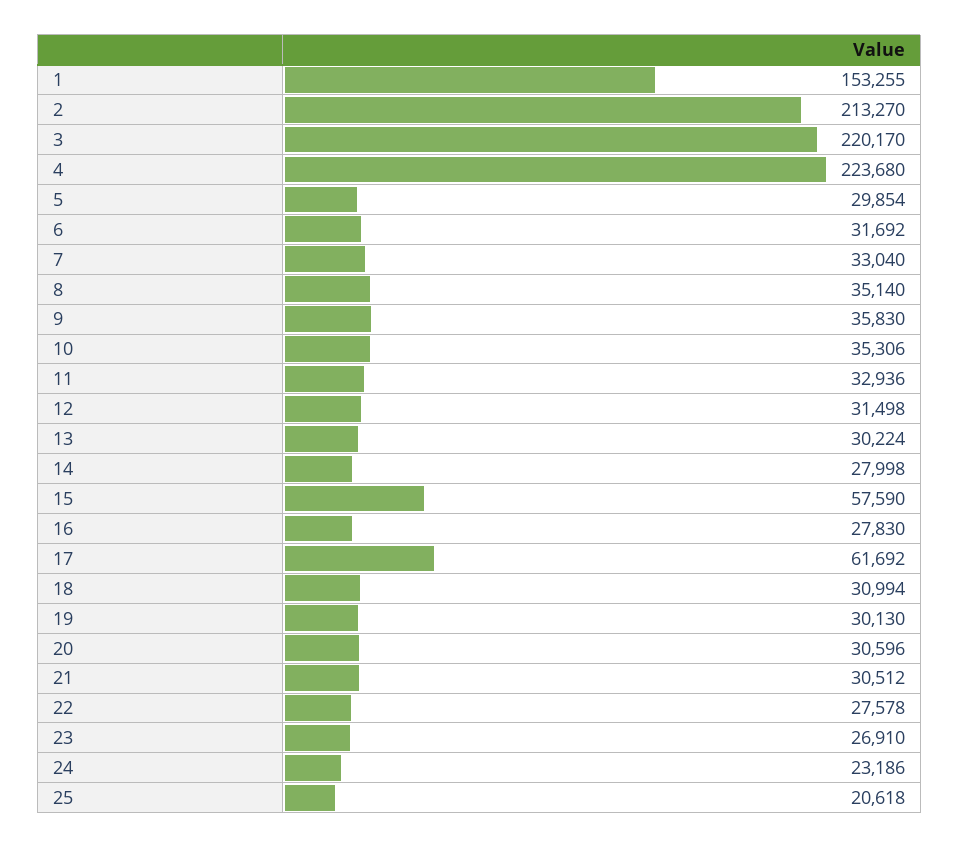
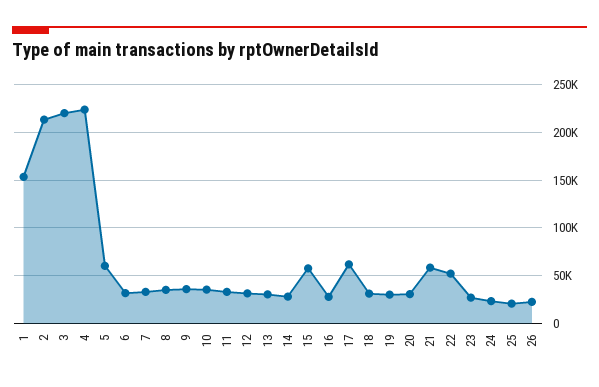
  {
    "1": 153255,
    "2": 213270,
    "3": 220170,
    "4": 223680,
-   "5": 29854,
+   "5": 60000,
    "6": 31692,
    "7": 33040,
    "8": 35140,
    "9": 35830,
    "10": 35306,
    "11": 32936,
    "12": 31498,
    "13": 30224,
    "14": 27998,
    "15": 57590,
    "16": 27830,
    "17": 61692,
    "18": 30994,
    "19": 30130,
    "20": 30596,
-   "21": 30512,
+   "21": 60000,
-   "22": 27578,
+   "22": 50000,
    "23": 26910,
    "24": 23186,
-   "25": 20618
+   "25": 20618,
+   "26": 20000
  }

